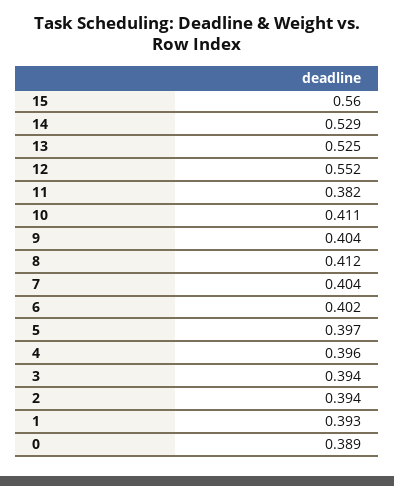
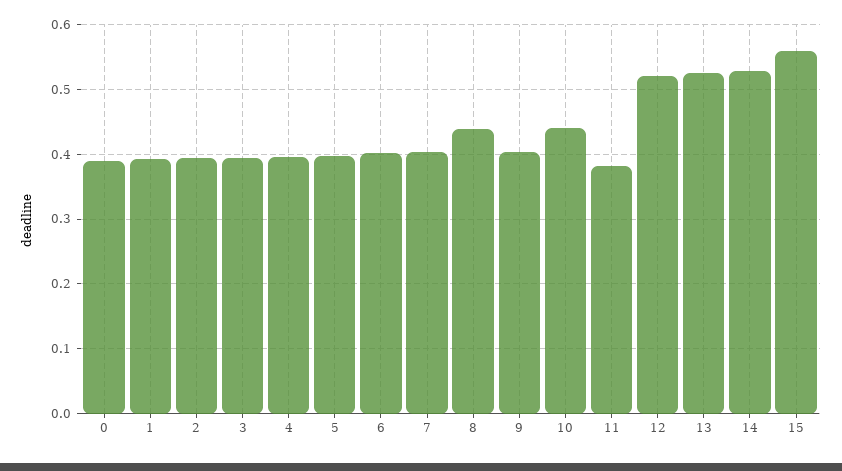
  {
    "15": 0.56,
    "14": 0.529,
    "13": 0.525,
-   "12": 0.552,
+   "12": 0.52,
    "11": 0.382,
-   "10": 0.411,
+   "10": 0.44,
    "9": 0.404,
-   "8": 0.412,
+   "8": 0.44,
    "7": 0.404,
    "6": 0.402,
    "5": 0.397,
    "4": 0.396,
    "3": 0.394,
    "2": 0.394,
    "1": 0.393,
    "0": 0.389
  }

